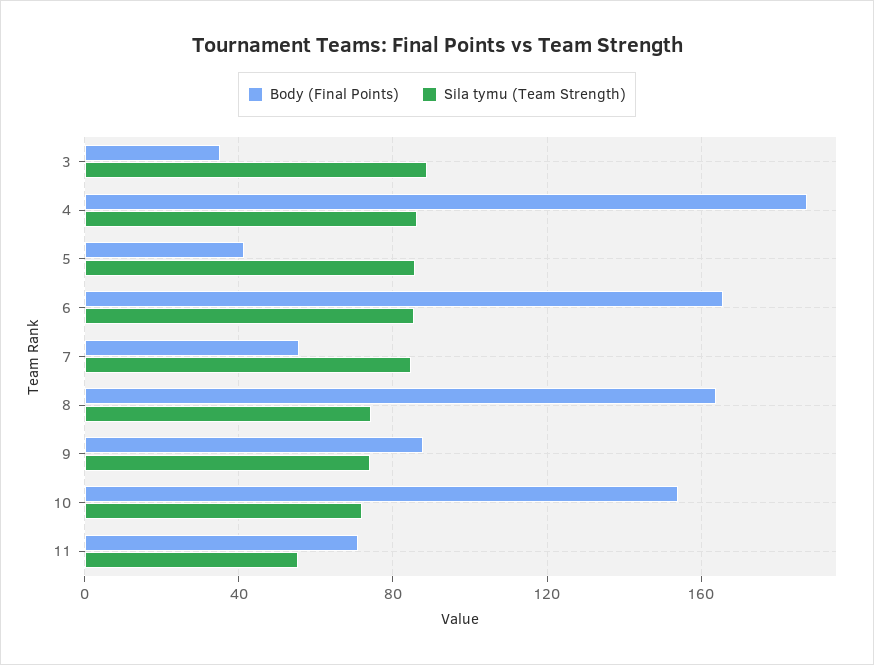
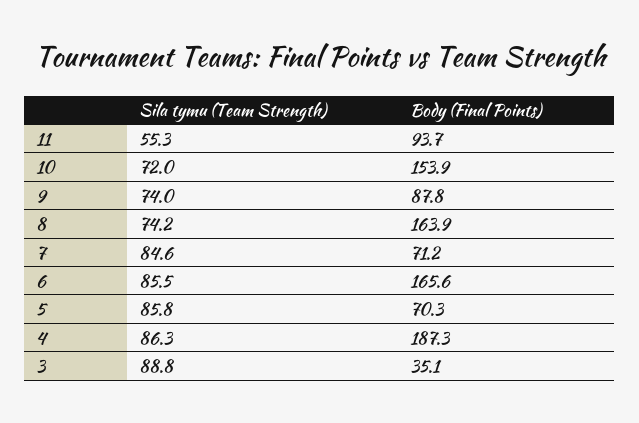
  {
    "Body (Final Points)": {
      "3": 35.1,
      "4": 187.3,
-     "5": 40,
+     "5": 70.3,
      "6": 165.6,
-     "7": 55,
+     "7": 71.2,
      "8": 163.9,
      "9": 87.8,
      "10": 153.9,
-     "11": 70
+     "11": 93.7
    },
    "Sila tymu (Team Strength)": {
      "3": 88.8,
      "4": 86.3,
      "5": 85.8,
      "6": 85.5,
      "7": 84.6,
      "8": 74.2,
      "9": 74,
      "10": 72,
      "11": 55.3
    }
  }

